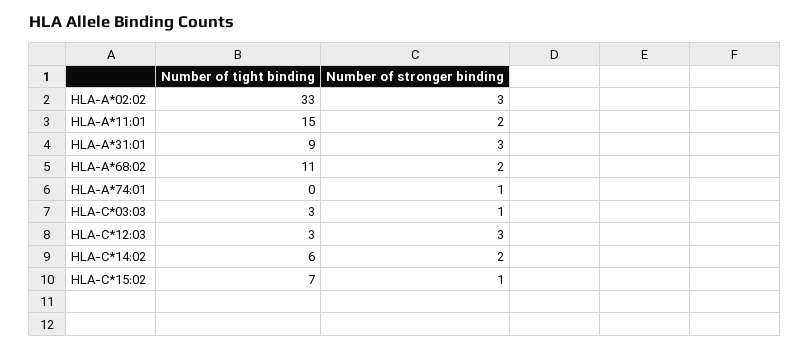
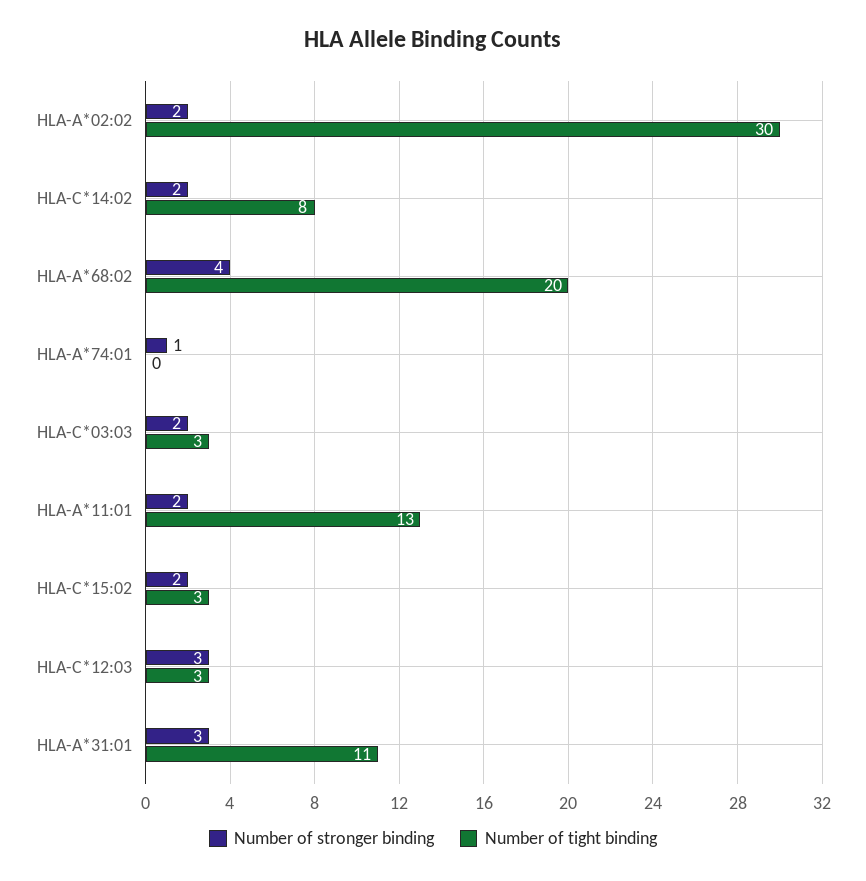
  {
    "Number of tight binding": {
-     "HLA-A*02:02": 33,
+     "HLA-A*02:02": 30,
-     "HLA-A*11:01": 15,
+     "HLA-A*11:01": 13,
-     "HLA-A*31:01": 9,
+     "HLA-A*31:01": 11,
-     "HLA-A*68:02": 11,
+     "HLA-A*68:02": 20,
      "HLA-A*74:01": 0,
      "HLA-C*03:03": 3,
      "HLA-C*12:03": 3,
-     "HLA-C*14:02": 6,
+     "HLA-C*14:02": 8,
-     "HLA-C*15:02": 7
+     "HLA-C*15:02": 3
    },
    "Number of stronger binding": {
-     "HLA-A*02:02": 3,
+     "HLA-A*02:02": 2,
      "HLA-A*11:01": 2,
      "HLA-A*31:01": 3,
-     "HLA-A*68:02": 2,
+     "HLA-A*68:02": 4,
      "HLA-A*74:01": 1,
-     "HLA-C*03:03": 1,
+     "HLA-C*03:03": 2,
      "HLA-C*12:03": 3,
      "HLA-C*14:02": 2,
-     "HLA-C*15:02": 1
+     "HLA-C*15:02": 2
    }
  }

